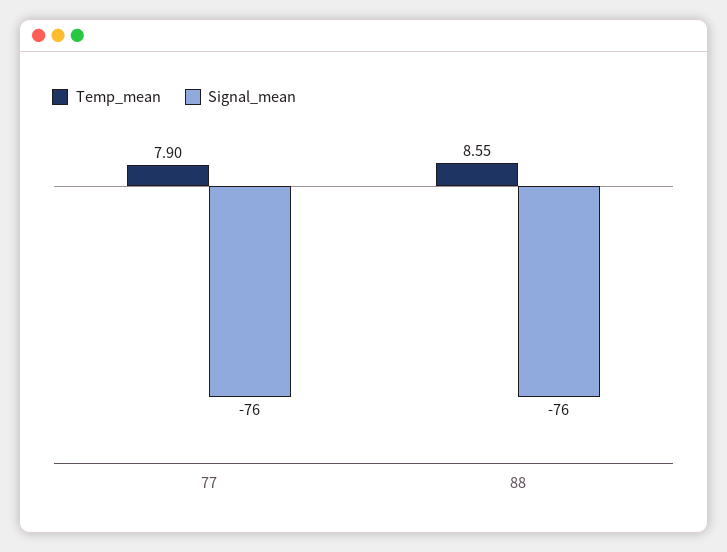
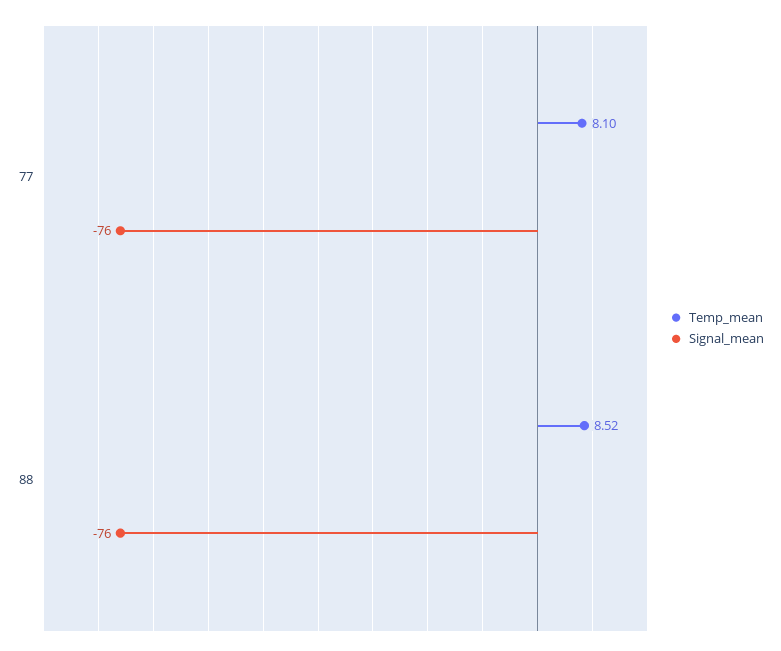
  {
    "Temp_mean": {
-     "77": 7.9,
+     "77": 8.1,
-     "88": 8.55
+     "88": 8.52
    },
    "Signal_mean": {
      "77": -76,
      "88": -76
    }
  }

